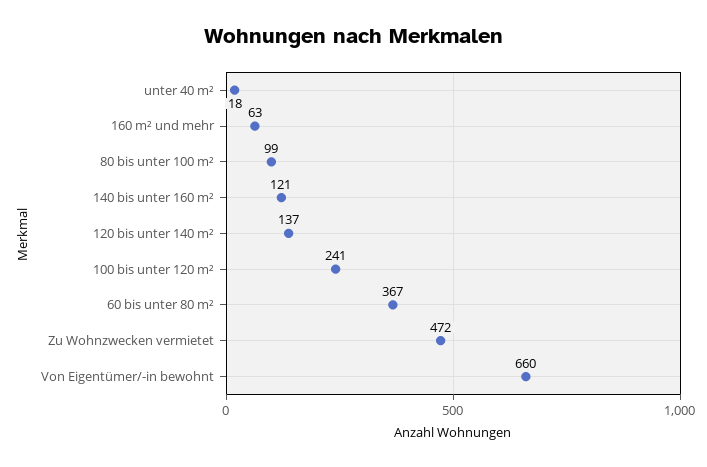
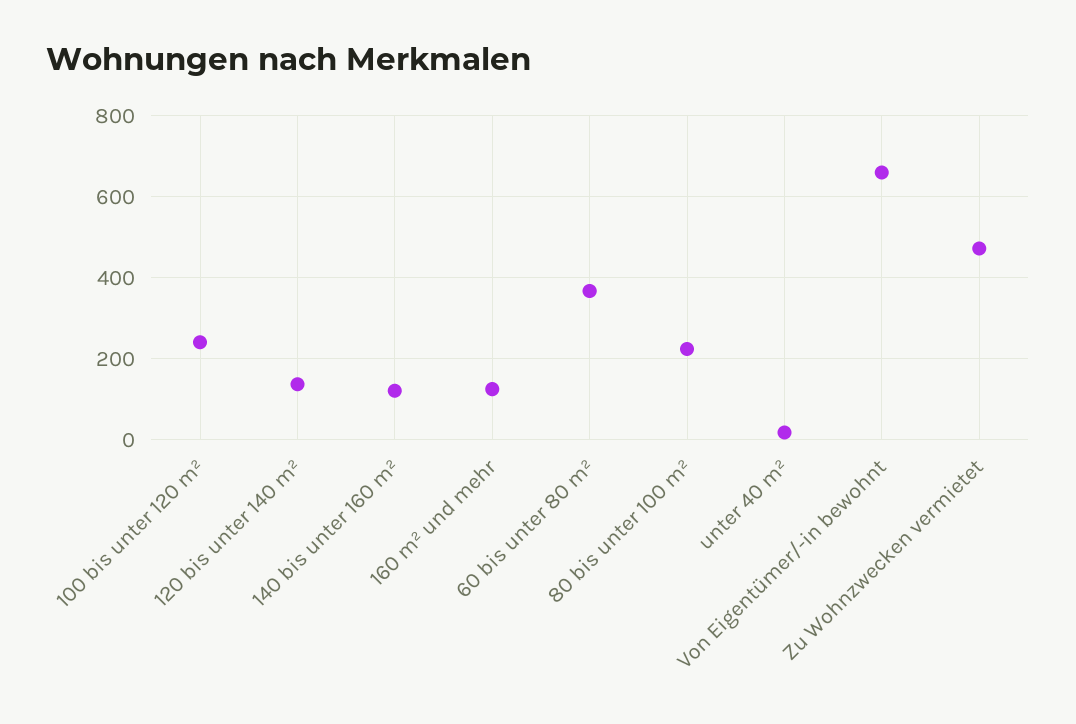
  {
    "unter 40 m²": 18,
-   "160 m² und mehr": 63,
+   "160 m² und mehr": 120,
-   "80 bis unter 100 m²": 99,
+   "80 bis unter 100 m²": 220,
    "140 bis unter 160 m²": 121,
    "120 bis unter 140 m²": 137,
    "100 bis unter 120 m²": 241,
    "60 bis unter 80 m²": 367,
    "Zu Wohnzwecken vermietet": 472,
    "Von Eigentümer/-in bewohnt": 660
  }

